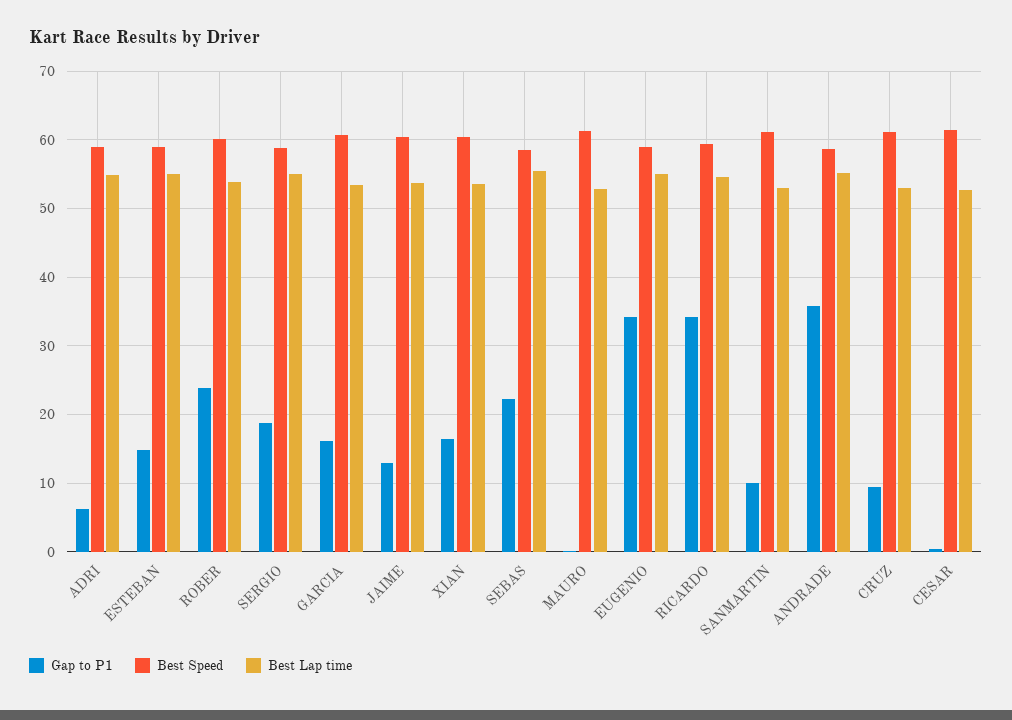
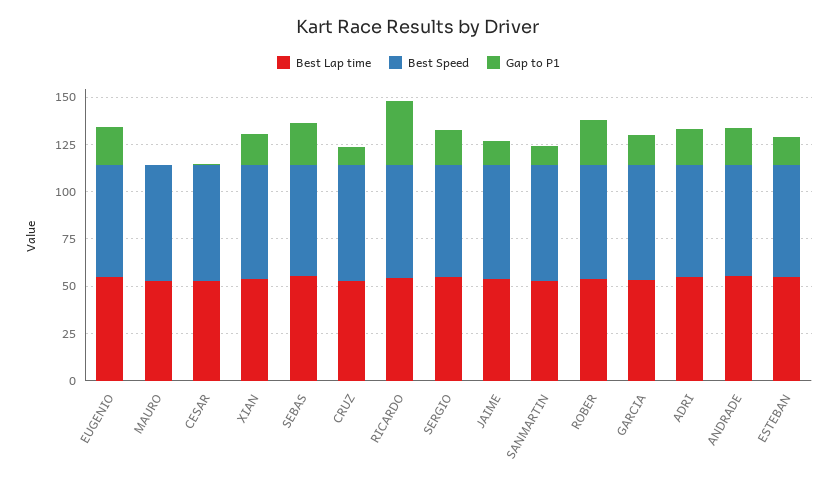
  {
    "Gap to P1": {
-     "ADRI": 6,
+     "ADRI": 20,
      "ESTEBAN": 15,
      "ROBER": 24,
      "SERGIO": 19,
      "GARCIA": 16,
      "JAIME": 13,
      "XIAN": 16,
      "SEBAS": 22,
      "MAURO": 0,
-     "EUGENIO": 34,
+     "EUGENIO": 20,
      "RICARDO": 34,
      "SANMARTIN": 10,
-     "ANDRADE": 36,
+     "ANDRADE": 20,
      "CRUZ": 9,
      "CESAR": 0
    },
    "Best Speed": {
      "ADRI": 59,
      "ESTEBAN": 59,
      "ROBER": 60,
      "SERGIO": 59,
      "GARCIA": 61,
      "JAIME": 60,
      "XIAN": 60,
      "SEBAS": 58,
      "MAURO": 61,
      "EUGENIO": 59,
      "RICARDO": 59,
      "SANMARTIN": 61,
      "ANDRADE": 59,
      "CRUZ": 61,
      "CESAR": 61
    },
    "Best Lap time": {
      "ADRI": 55,
      "ESTEBAN": 55,
      "ROBER": 54,
      "SERGIO": 55,
      "GARCIA": 53,
      "JAIME": 54,
      "XIAN": 54,
      "SEBAS": 55,
      "MAURO": 53,
      "EUGENIO": 55,
      "RICARDO": 55,
      "SANMARTIN": 53,
      "ANDRADE": 55,
      "CRUZ": 53,
      "CESAR": 53
    }
  }

